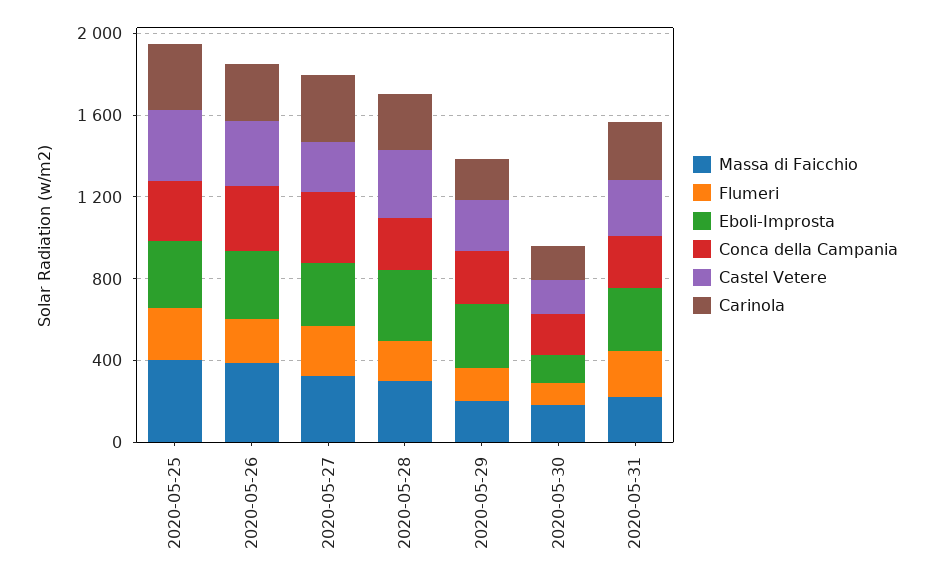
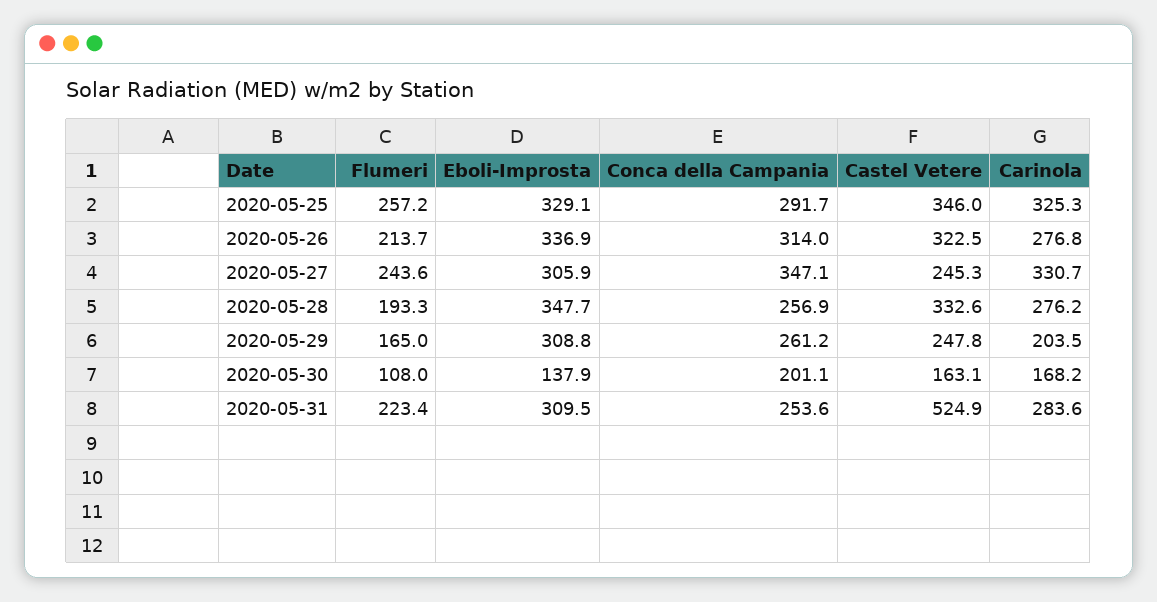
  {
-   "Massa di Faicchio": {
-     "2020-05-25": 400,
-     "2020-05-26": 400,
-     "2020-05-27": 300,
-     "2020-05-28": 300,
-     "2020-05-29": 200,
-     "2020-05-30": 200,
-     "2020-05-31": 200
-   },
    "Flumeri": {
      "2020-05-25": 257.2,
      "2020-05-26": 213.7,
      "2020-05-27": 243.6,
      "2020-05-28": 193.3,
      "2020-05-29": 165,
      "2020-05-30": 108,
      "2020-05-31": 223.4
    },
    "Eboli-Improsta": {
      "2020-05-25": 329.1,
      "2020-05-26": 336.9,
      "2020-05-27": 305.9,
      "2020-05-28": 347.7,
      "2020-05-29": 308.8,
      "2020-05-30": 137.9,
      "2020-05-31": 309.5
    },
    "Conca della Campania": {
      "2020-05-25": 291.7,
      "2020-05-26": 314,
      "2020-05-27": 347.1,
      "2020-05-28": 256.9,
      "2020-05-29": 261.2,
      "2020-05-30": 201.1,
      "2020-05-31": 253.6
    },
    "Castel Vetere": {
      "2020-05-25": 346,
      "2020-05-26": 322.5,
      "2020-05-27": 245.3,
      "2020-05-28": 332.6,
      "2020-05-29": 247.8,
      "2020-05-30": 163.1,
-     "2020-05-31": 300
+     "2020-05-31": 524.9
    },
    "Carinola": {
      "2020-05-25": 325.3,
      "2020-05-26": 276.8,
      "2020-05-27": 330.7,
      "2020-05-28": 276.2,
      "2020-05-29": 203.5,
      "2020-05-30": 168.2,
      "2020-05-31": 283.6
    }
  }

